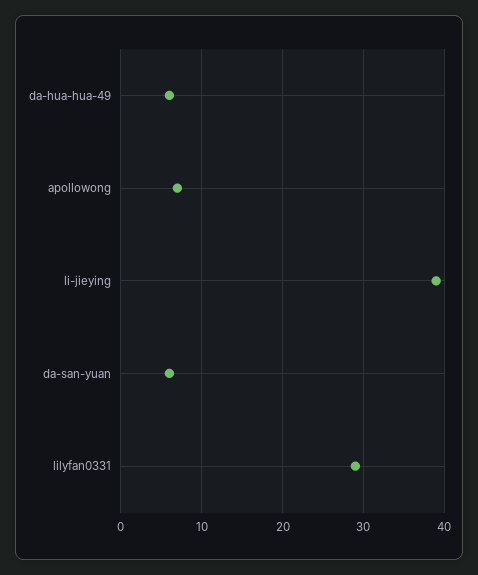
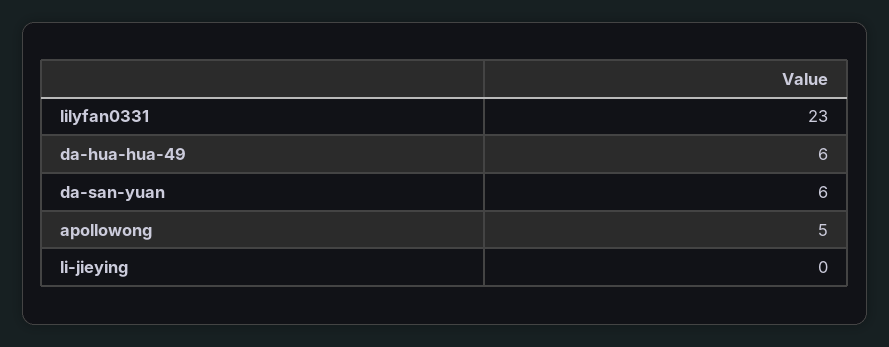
  {
    "da-hua-hua-49": 6,
-   "apollowong": 7,
+   "apollowong": 5,
-   "li-jieying": 39,
+   "li-jieying": 0,
    "da-san-yuan": 6,
-   "lilyfan0331": 29
+   "lilyfan0331": 23
  }

